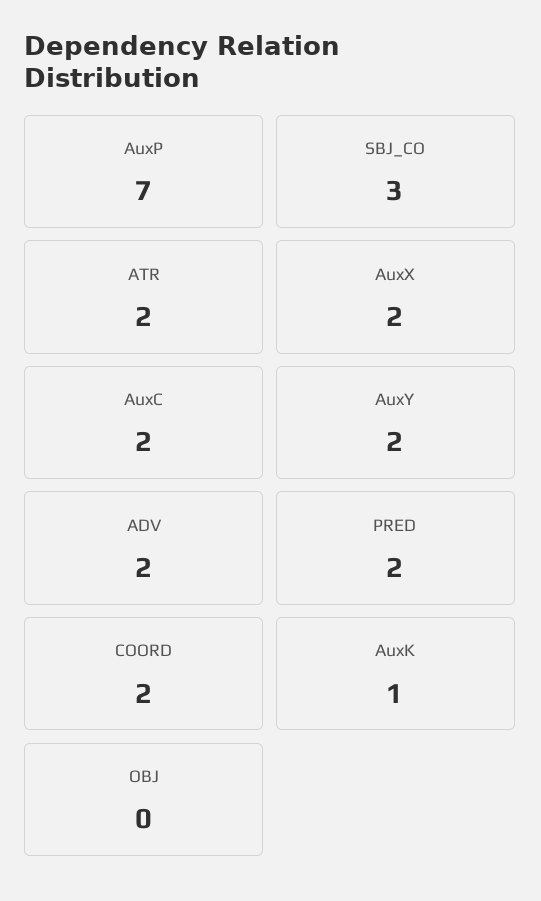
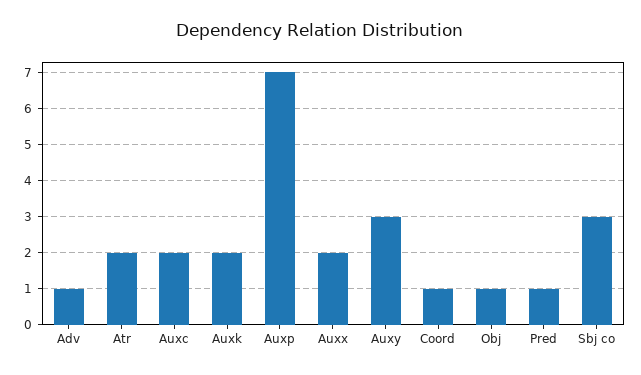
  {
    "AuxP": 7,
    "SBJ_CO": 3,
    "ATR": 2,
    "AuxX": 2,
    "AuxC": 2,
-   "AuxY": 2,
+   "AuxY": 3,
-   "ADV": 2,
+   "ADV": 1,
-   "PRED": 2,
+   "PRED": 1,
-   "COORD": 2,
+   "COORD": 1,
-   "AuxK": 1,
+   "AuxK": 2,
-   "OBJ": 0
+   "OBJ": 1
  }

